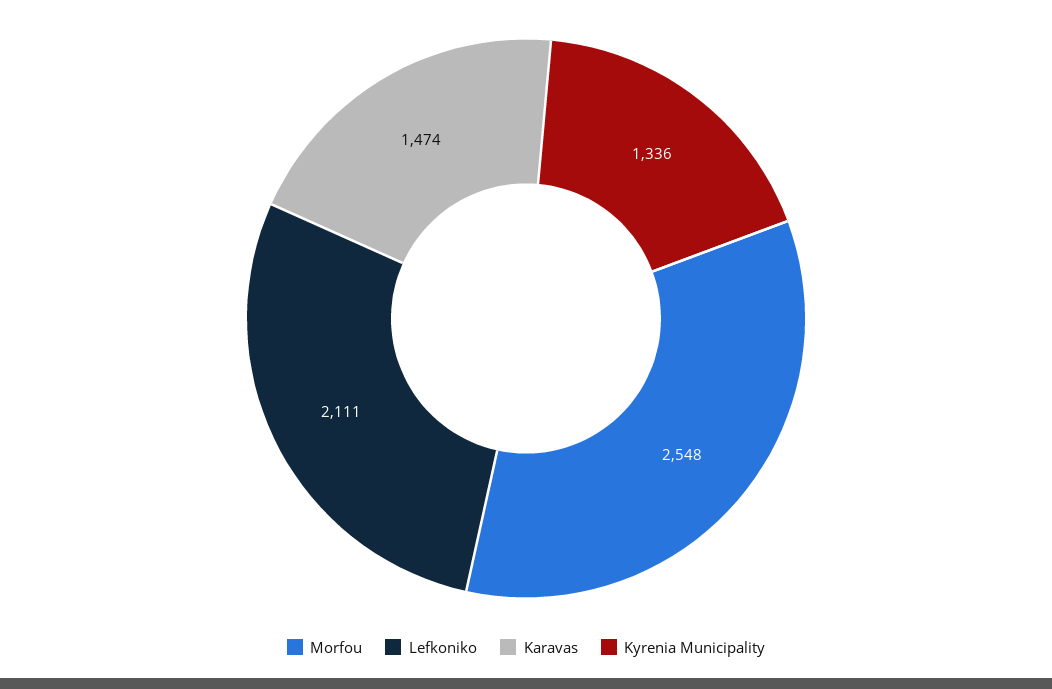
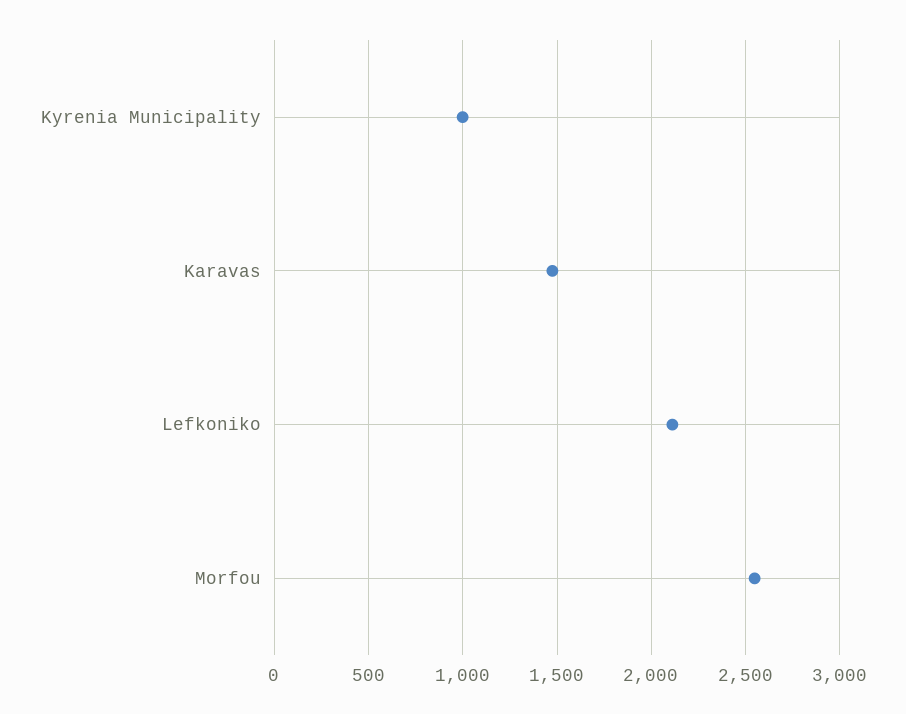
  {
    "Morfou": 2548,
    "Lefkoniko": 2111,
    "Karavas": 1474,
-   "Kyrenia Municipality": 1336
+   "Kyrenia Municipality": 1000
  }

